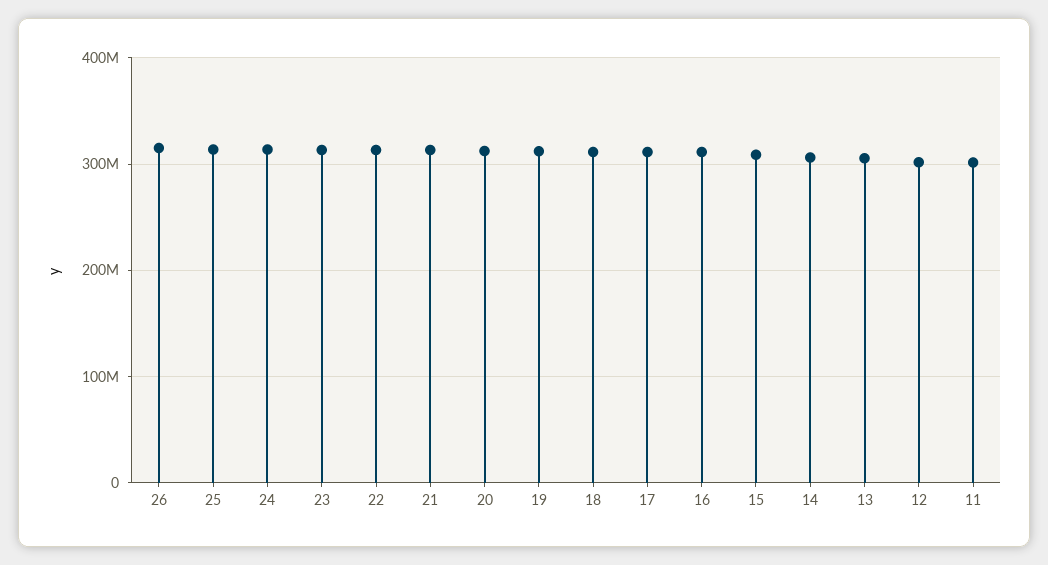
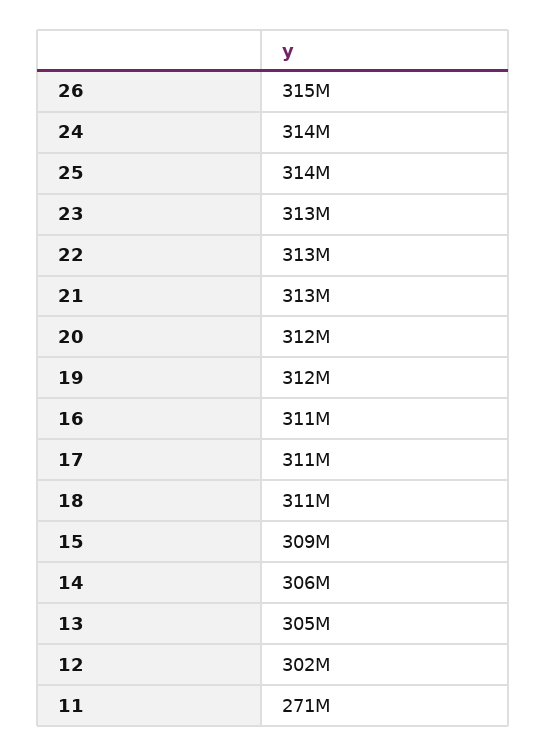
  {
    "26": 315000000,
    "25": 314000000,
    "24": 314000000,
    "23": 313000000,
    "22": 313000000,
    "21": 313000000,
    "20": 312000000,
    "19": 312000000,
    "18": 311000000,
    "17": 311000000,
    "16": 311000000,
    "15": 309000000,
    "14": 306000000,
    "13": 305000000,
    "12": 302000000,
-   "11": 300000000
+   "11": 271000000
  }

